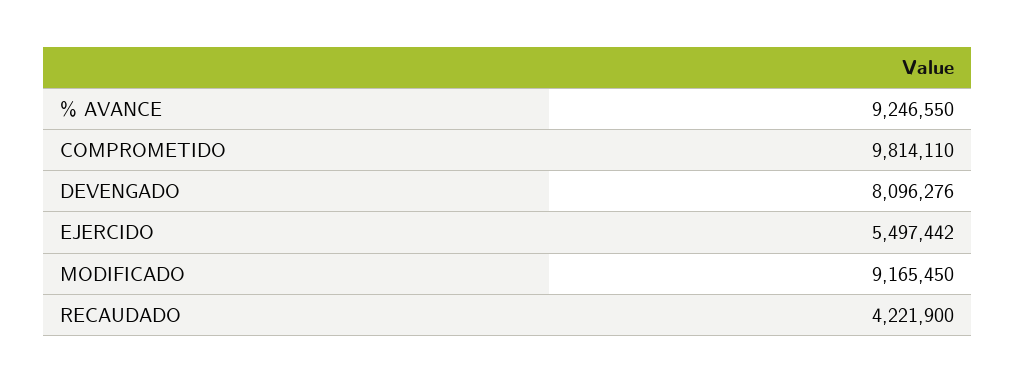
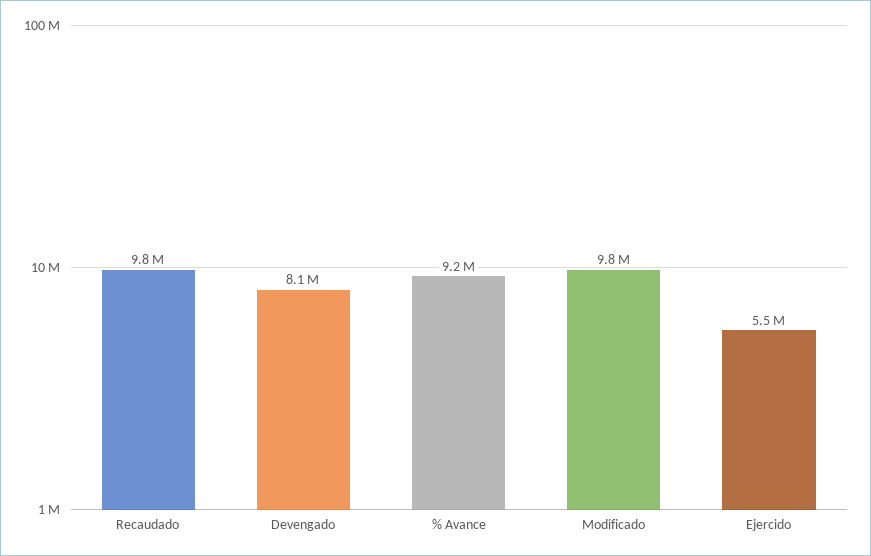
  {
    "% AVANCE": 9246550,
-   "COMPROMETIDO": 9814110,
    "DEVENGADO": 8096276,
    "EJERCIDO": 5497442,
-   "MODIFICADO": 9165450,
+   "MODIFICADO": 9800000,
-   "RECAUDADO": 4221900
+   "RECAUDADO": 9800000
  }

